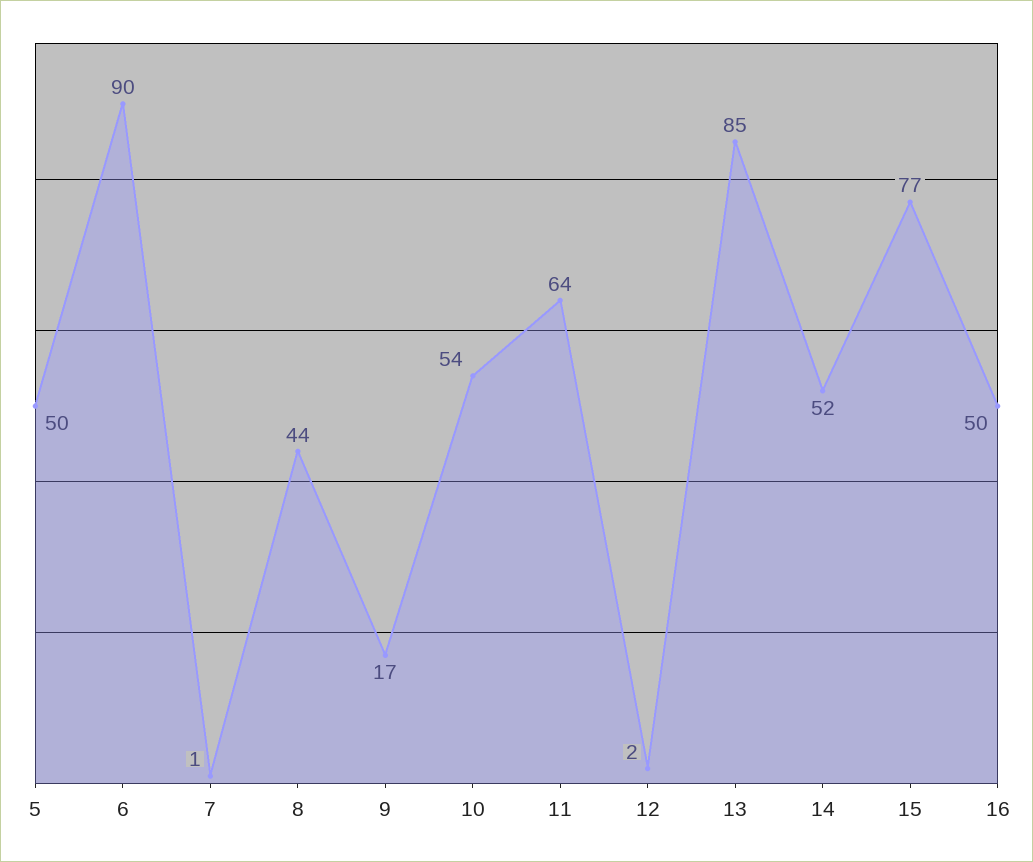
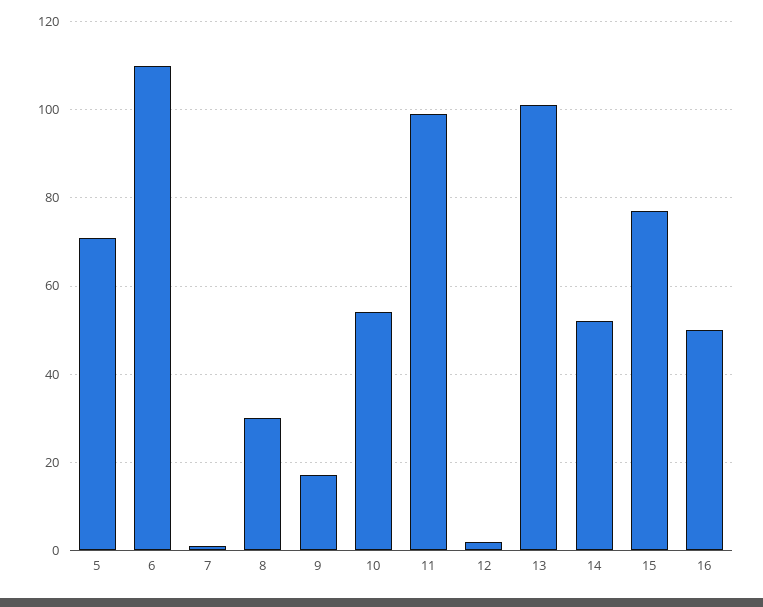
  {
-   "5": 50,
+   "5": 70,
-   "6": 90,
+   "6": 110,
    "7": 1,
-   "8": 44,
+   "8": 30,
    "9": 17,
    "10": 54,
-   "11": 64,
+   "11": 100,
    "12": 2,
-   "13": 85,
+   "13": 100,
    "14": 52,
    "15": 77,
    "16": 50
  }

